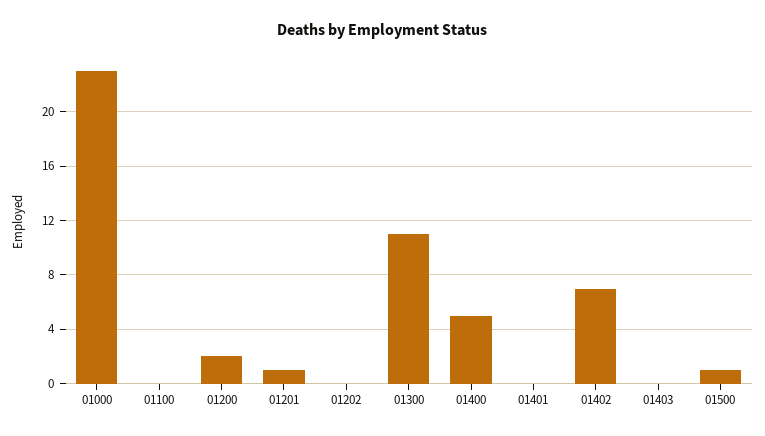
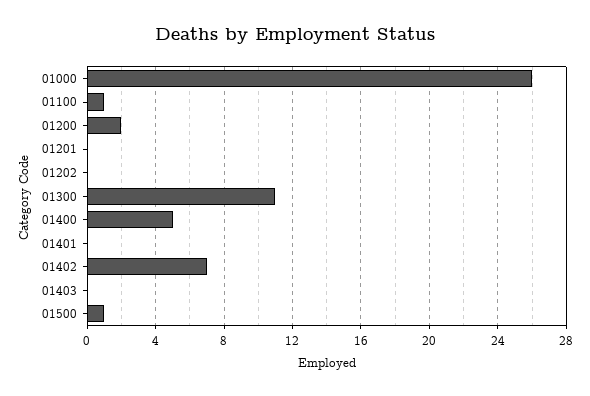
  {
-   "01000": 23,
+   "01000": 26,
-   "01100": 0,
+   "01100": 1,
    "01200": 2,
-   "01201": 1,
+   "01201": 0,
    "01202": 0,
    "01300": 11,
    "01400": 5,
    "01401": 0,
    "01402": 7,
    "01403": 0,
    "01500": 1
  }

